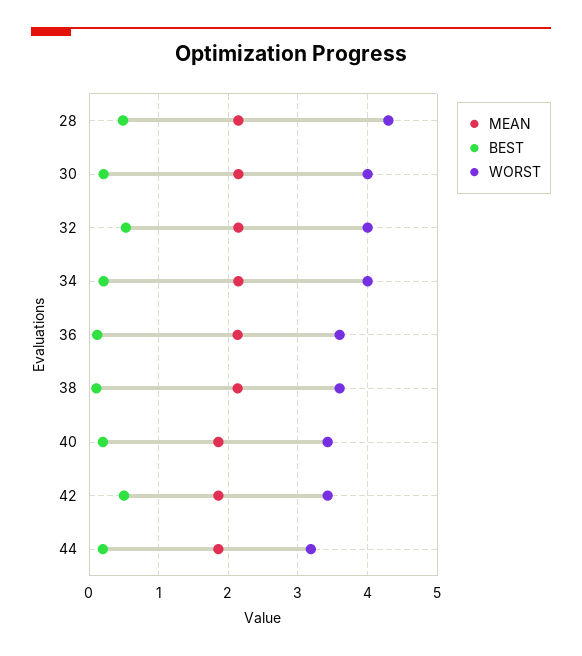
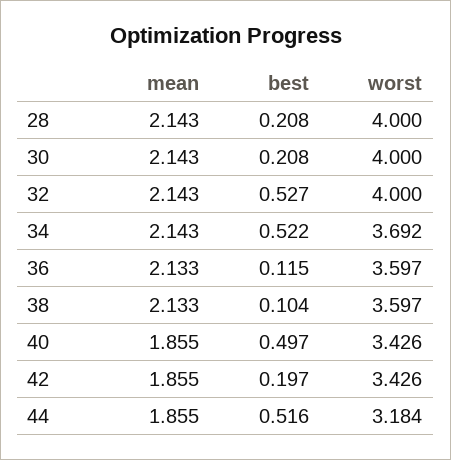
  {
    "MEAN": {
      "28": 2.143,
      "30": 2.143,
      "32": 2.143,
      "34": 2.143,
      "36": 2.133,
      "38": 2.133,
      "40": 1.855,
      "42": 1.855,
      "44": 1.855
    },
    "BEST": {
-     "28": 0.5,
+     "28": 0.208,
      "30": 0.208,
      "32": 0.527,
-     "34": 0.2,
+     "34": 0.522,
      "36": 0.115,
      "38": 0.104,
-     "40": 0.2,
+     "40": 0.497,
-     "42": 0.5,
+     "42": 0.197,
-     "44": 0.2
+     "44": 0.516
    },
    "WORST": {
-     "28": 4.3,
+     "28": 4,
      "30": 4,
      "32": 4,
-     "34": 4,
+     "34": 3.692,
      "36": 3.597,
      "38": 3.597,
      "40": 3.426,
      "42": 3.426,
      "44": 3.184
    }
  }

